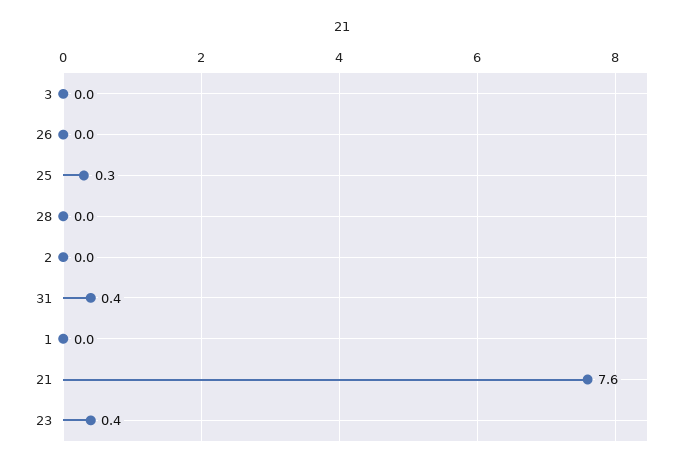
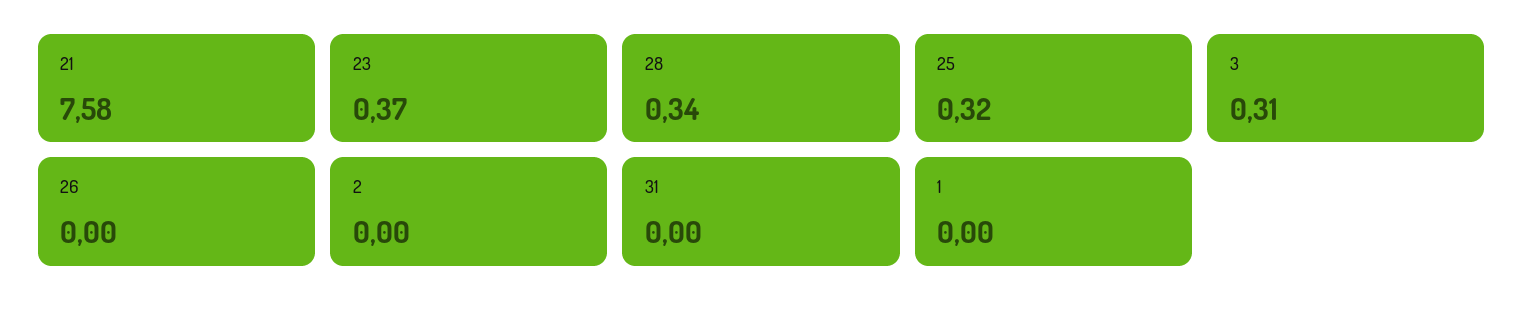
  {
-   "3": 0,
+   "3": 0.31,
    "26": 0,
    "25": 0.32,
-   "28": 0,
+   "28": 0.34,
    "2": 0,
-   "31": 0.4,
+   "31": 0,
    "1": 0,
    "21": 7.58,
    "23": 0.37
  }

